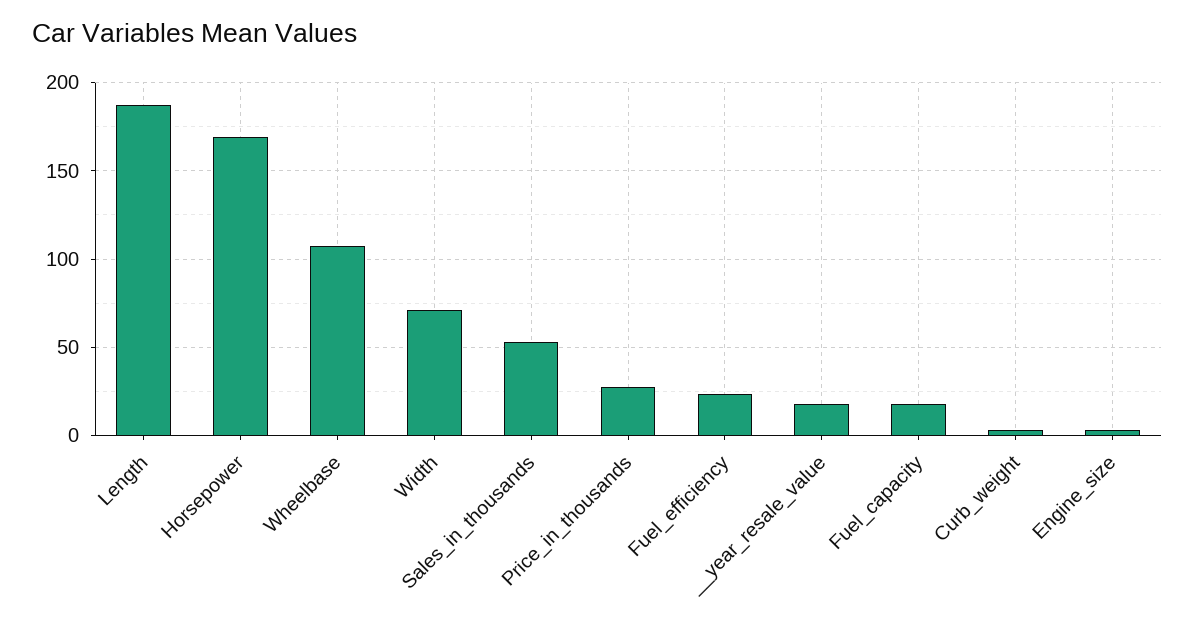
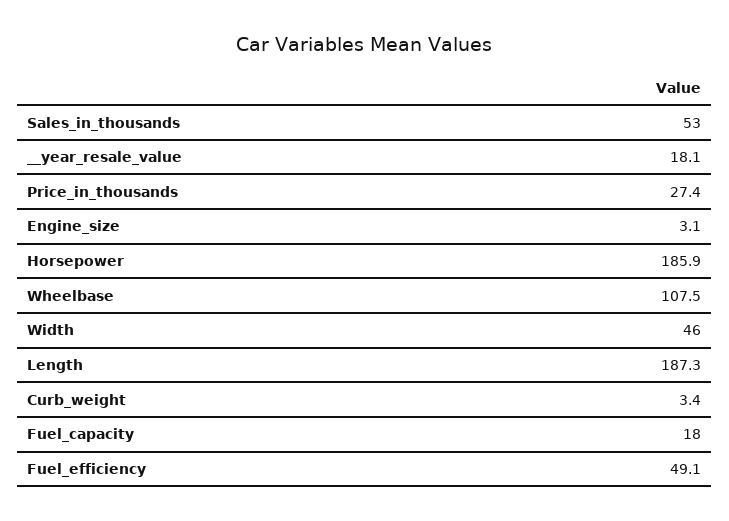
  {
    "Length": 187.3,
-   "Horsepower": 170,
+   "Horsepower": 185.9,
    "Wheelbase": 107.5,
-   "Width": 70,
+   "Width": 46,
    "Sales_in_thousands": 53,
    "Price_in_thousands": 27.4,
-   "Fuel_efficiency": 25,
+   "Fuel_efficiency": 49.1,
    "__year_resale_value": 18.1,
    "Fuel_capacity": 18,
    "Curb_weight": 3.4,
    "Engine_size": 3.1
  }

